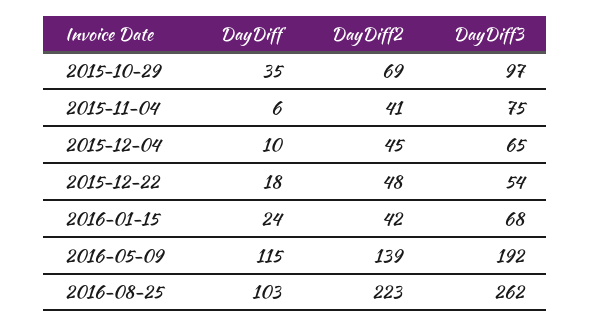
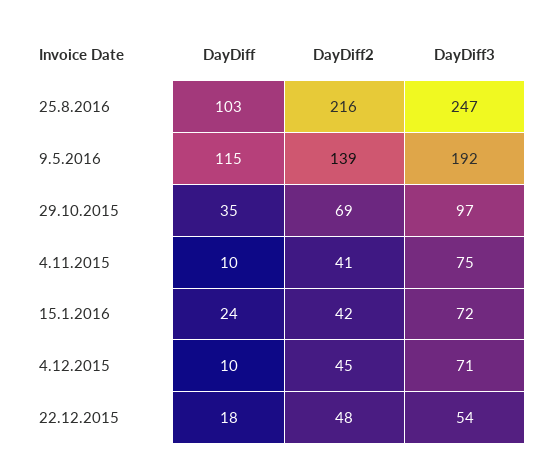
  {
    "DayDiff": {
      "2015-10-29": 35,
-     "2015-11-04": 6,
+     "2015-11-04": 10,
      "2015-12-04": 10,
      "2015-12-22": 18,
      "2016-01-15": 24,
      "2016-05-09": 115,
      "2016-08-25": 103
    },
    "DayDiff2": {
      "2015-10-29": 69,
      "2015-11-04": 41,
      "2015-12-04": 45,
      "2015-12-22": 48,
      "2016-01-15": 42,
      "2016-05-09": 139,
-     "2016-08-25": 223
+     "2016-08-25": 216
    },
    "DayDiff3": {
      "2015-10-29": 97,
      "2015-11-04": 75,
-     "2015-12-04": 65,
+     "2015-12-04": 71,
      "2015-12-22": 54,
-     "2016-01-15": 68,
+     "2016-01-15": 72,
      "2016-05-09": 192,
-     "2016-08-25": 262
+     "2016-08-25": 247
    }
  }

